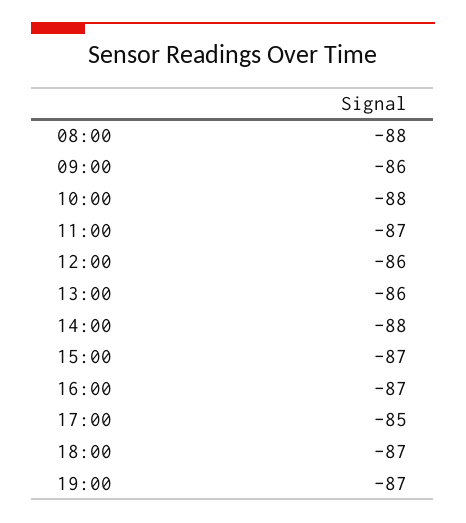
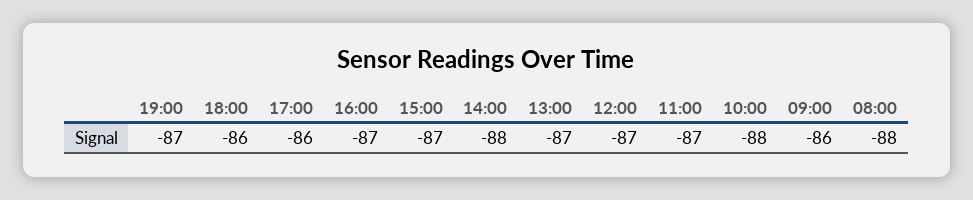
  {
    "08:00": -88,
    "09:00": -86,
    "10:00": -88,
    "11:00": -87,
-   "12:00": -86,
+   "12:00": -87,
-   "13:00": -86,
+   "13:00": -87,
    "14:00": -88,
    "15:00": -87,
    "16:00": -87,
-   "17:00": -85,
+   "17:00": -86,
-   "18:00": -87,
+   "18:00": -86,
    "19:00": -87
  }

